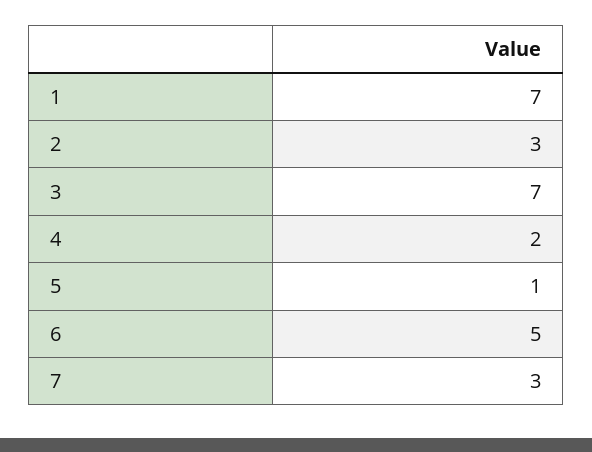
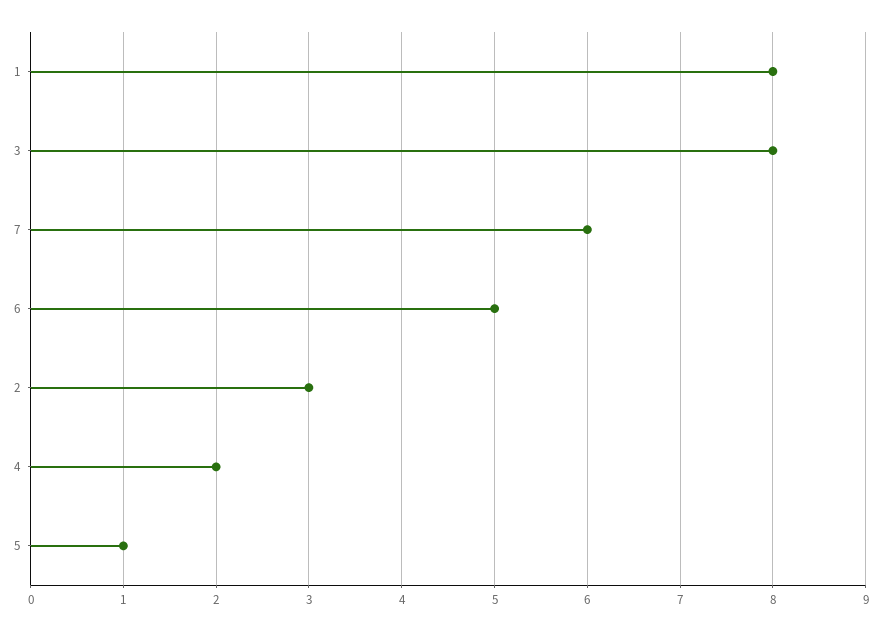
  {
-   "1": 7,
+   "1": 8,
    "2": 3,
-   "3": 7,
+   "3": 8,
    "4": 2,
    "5": 1,
    "6": 5,
-   "7": 3
+   "7": 6
  }

